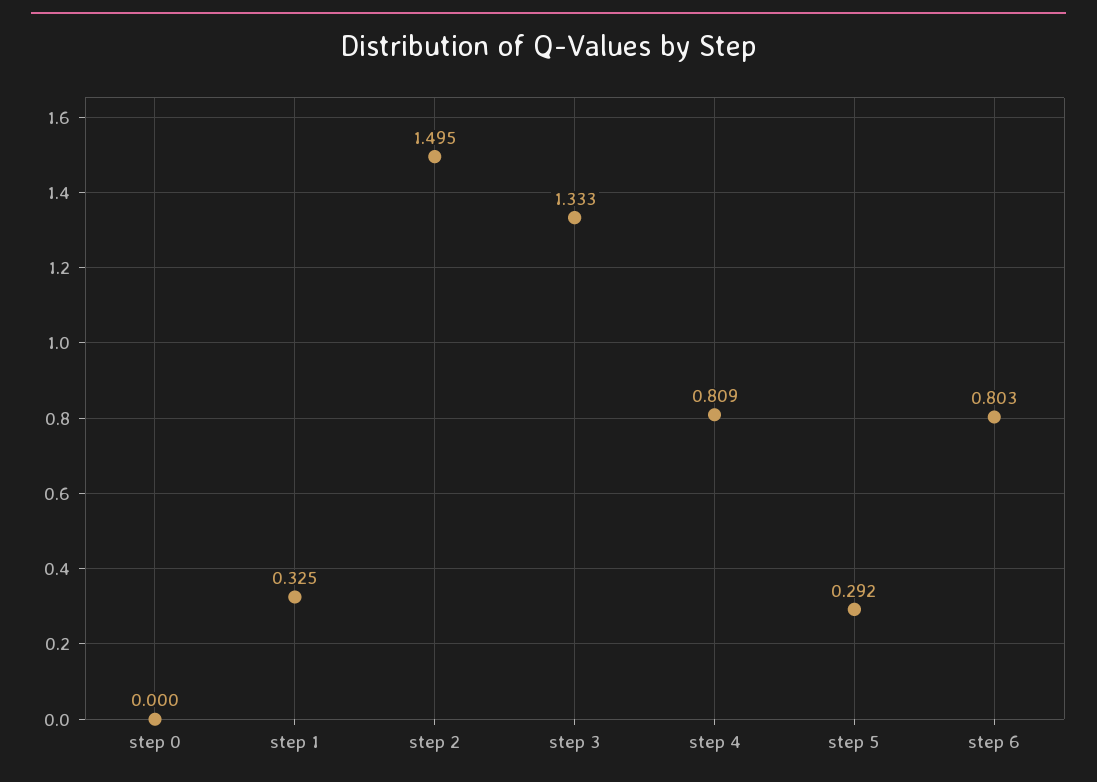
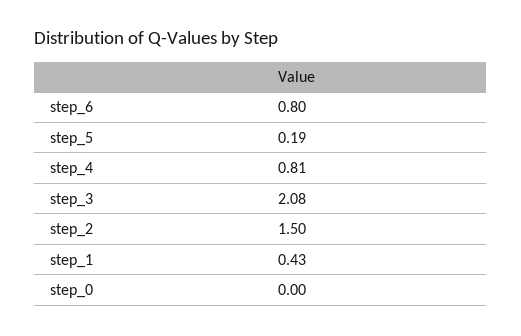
  {
    "step 0": 0,
-   "step 1": 0.325,
+   "step 1": 0.43,
    "step 2": 1.495,
-   "step 3": 1.333,
+   "step 3": 2.08,
    "step 4": 0.809,
-   "step 5": 0.292,
+   "step 5": 0.19,
    "step 6": 0.803
  }

